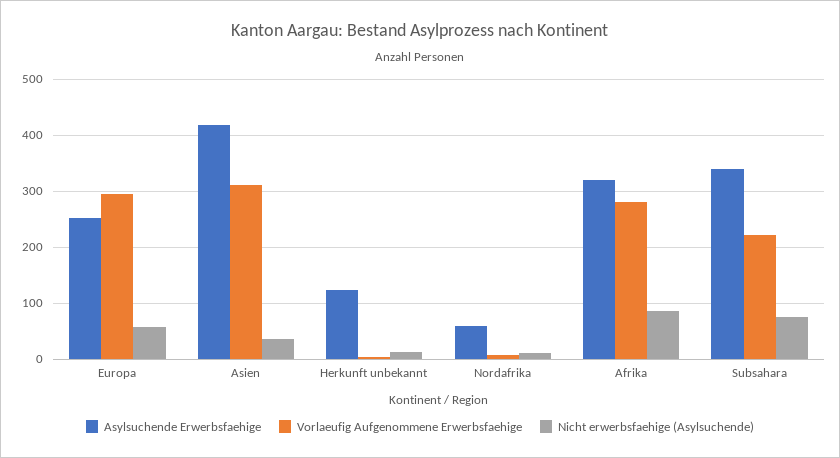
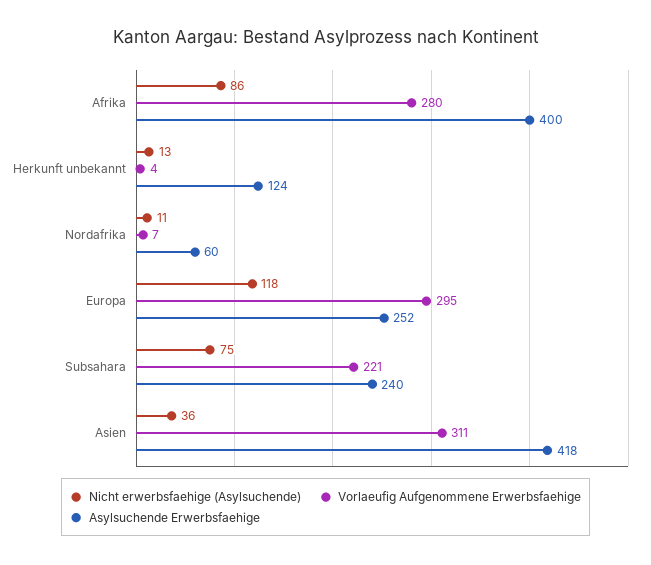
  {
    "Asylsuchende Erwerbsfaehige": {
      "Europa": 252,
      "Asien": 418,
      "Herkunft unbekannt": 124,
      "Nordafrika": 60,
-     "Afrika": 320,
+     "Afrika": 400,
-     "Subsahara": 340
+     "Subsahara": 240
    },
    "Vorlaeufig Aufgenommene Erwerbsfaehige": {
      "Europa": 295,
      "Asien": 311,
      "Herkunft unbekannt": 4,
      "Nordafrika": 7,
      "Afrika": 280,
      "Subsahara": 221
    },
    "Nicht erwerbsfaehige (Asylsuchende)": {
-     "Europa": 60,
+     "Europa": 118,
      "Asien": 36,
      "Herkunft unbekannt": 13,
      "Nordafrika": 11,
      "Afrika": 86,
      "Subsahara": 75
    }
  }

